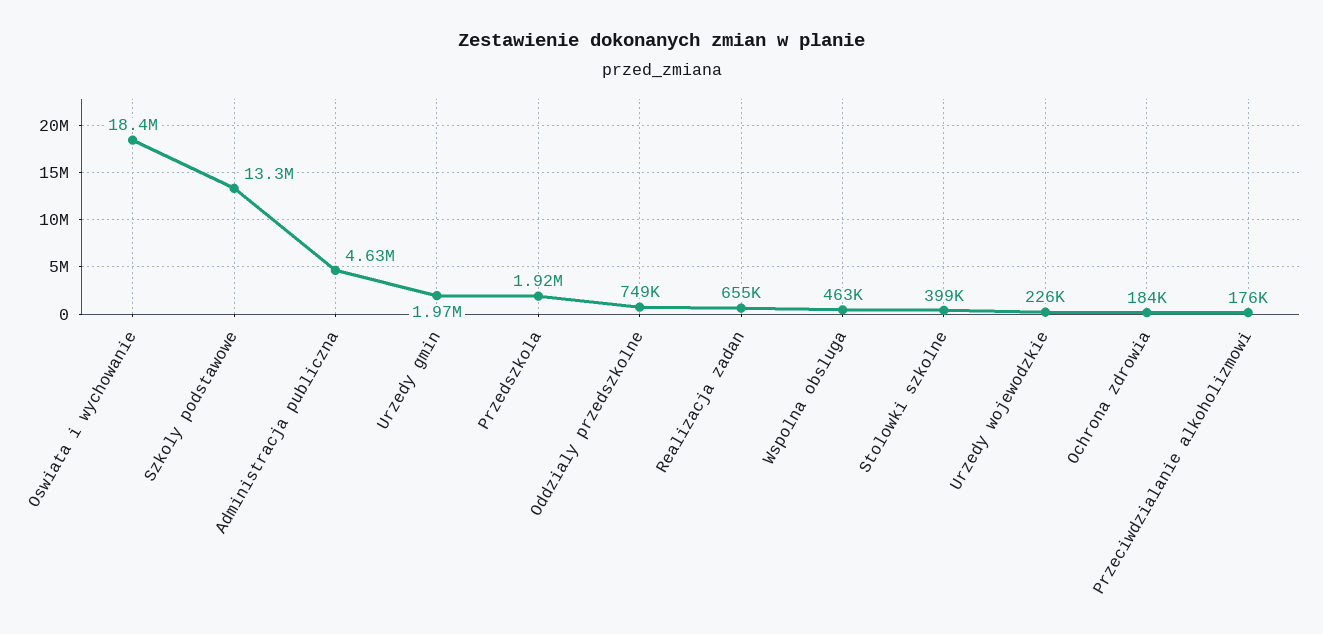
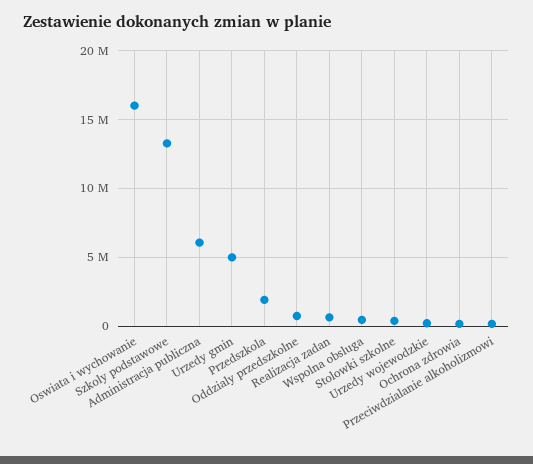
  {
-   "Oswiata i wychowanie": 18400000,
+   "Oswiata i wychowanie": 16000000,
    "Szkoly podstawowe": 13300000,
-   "Administracja publiczna": 4630000,
+   "Administracja publiczna": 6000000,
-   "Urzedy gmin": 1970000,
+   "Urzedy gmin": 5000000,
    "Przedszkola": 1920000,
    "Oddzialy przedszkolne": 749000,
    "Realizacja zadan": 655000,
    "Wspolna obsluga": 463000,
    "Stolowki szkolne": 399000,
    "Urzedy wojewodzkie": 226000,
    "Ochrona zdrowia": 184000,
    "Przeciwdzialanie alkoholizmowi": 176000
  }

